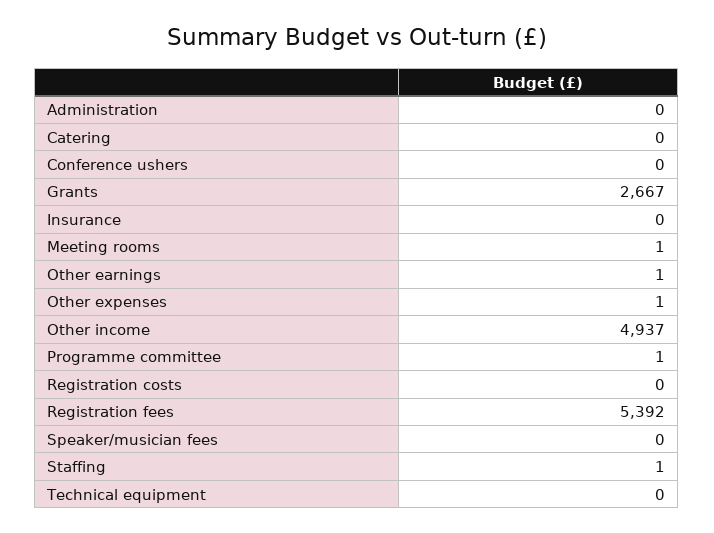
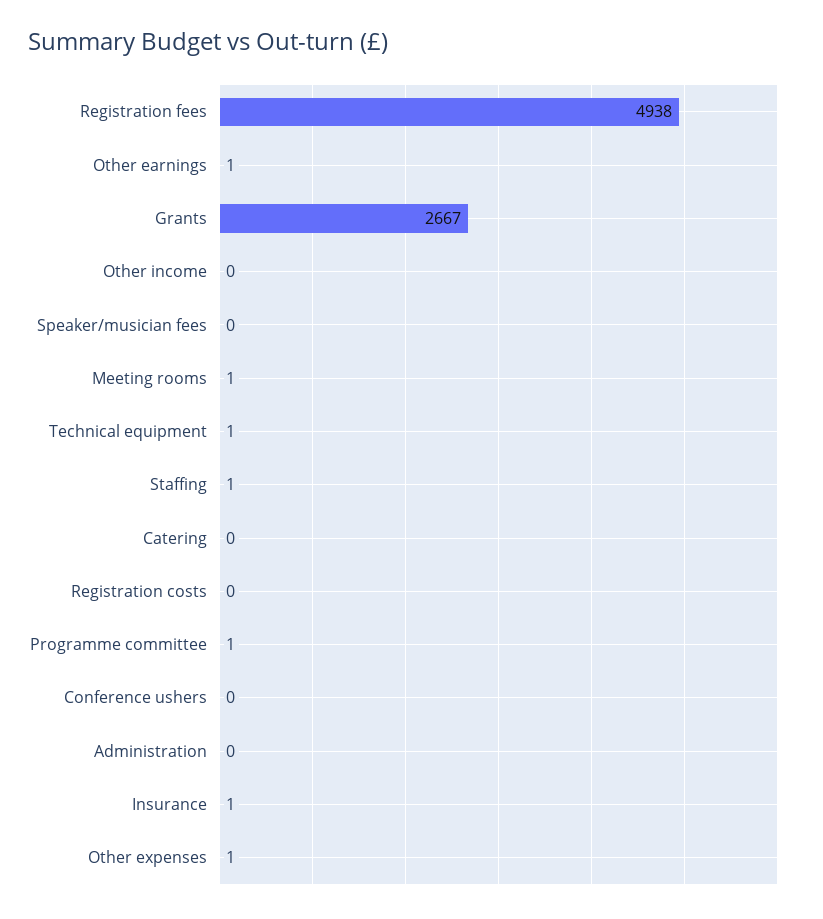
  {
    "Administration": 0,
    "Catering": 0,
    "Conference ushers": 0,
    "Grants": 2667,
-   "Insurance": 0,
+   "Insurance": 1,
    "Meeting rooms": 1,
    "Other earnings": 1,
    "Other expenses": 1,
-   "Other income": 4937,
+   "Other income": 0,
    "Programme committee": 1,
    "Registration costs": 0,
-   "Registration fees": 5392,
+   "Registration fees": 4938,
    "Speaker/musician fees": 0,
    "Staffing": 1,
-   "Technical equipment": 0
+   "Technical equipment": 1
  }

